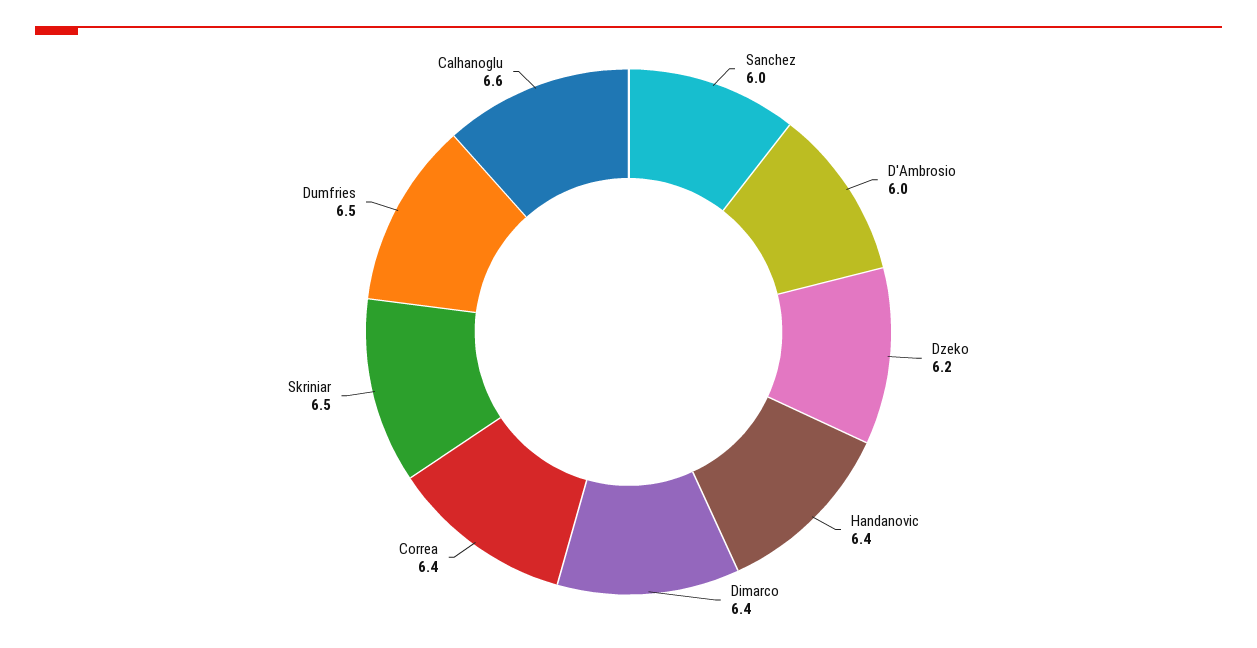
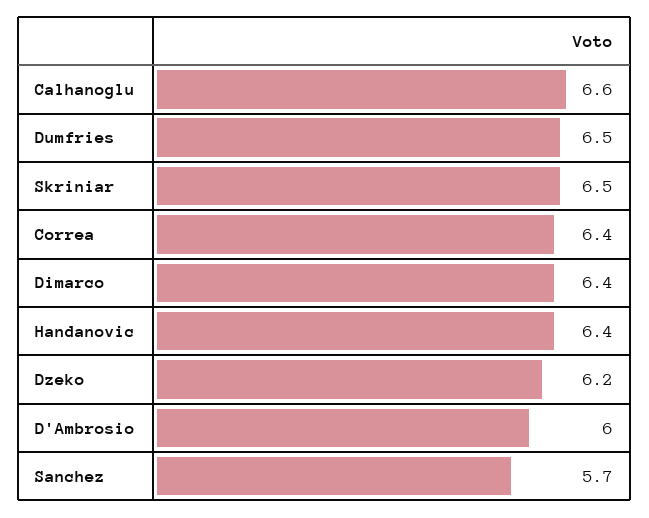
  {
-   "Sanchez": 6,
+   "Sanchez": 5.7,
    "D'Ambrosio": 6,
    "Dzeko": 6.2,
    "Handanovic": 6.4,
    "Dimarco": 6.4,
    "Correa": 6.4,
    "Skriniar": 6.5,
    "Dumfries": 6.5,
    "Calhanoglu": 6.6
  }

